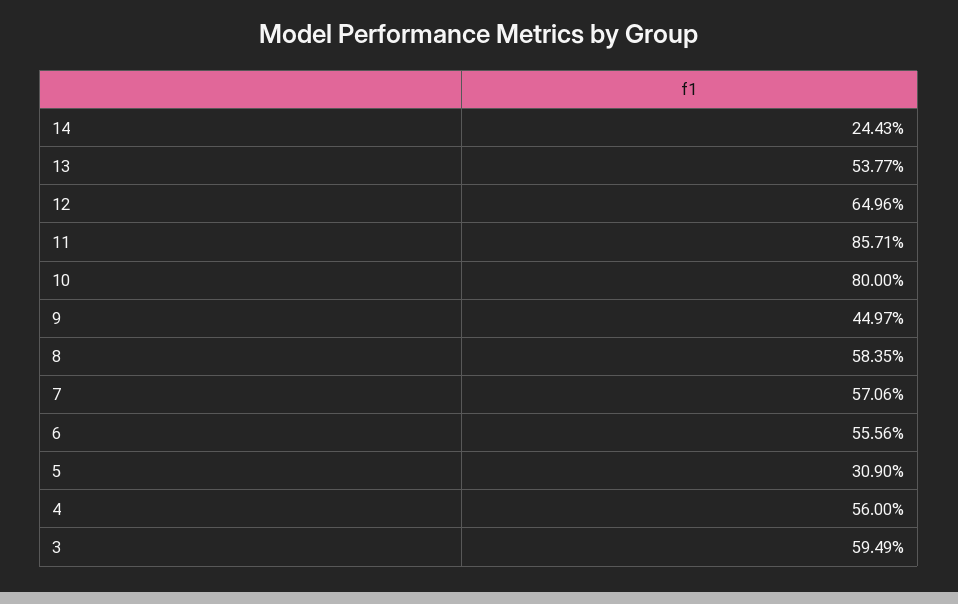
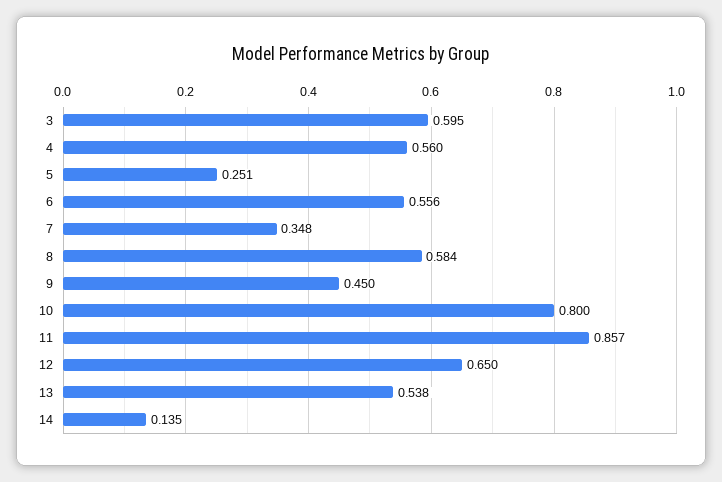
  {
-   "14": 0.2443,
+   "14": 0.135,
    "13": 0.5377,
    "12": 0.6496,
    "11": 0.8571,
    "10": 0.8,
    "9": 0.4497,
    "8": 0.5835,
-   "7": 0.5706,
+   "7": 0.348,
    "6": 0.5556,
-   "5": 0.309,
+   "5": 0.251,
    "4": 0.56,
    "3": 0.5949
  }

